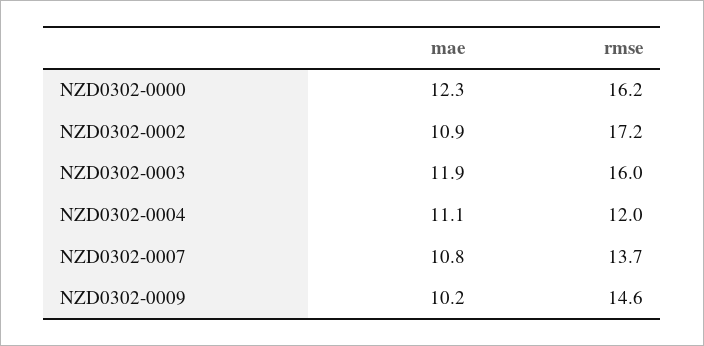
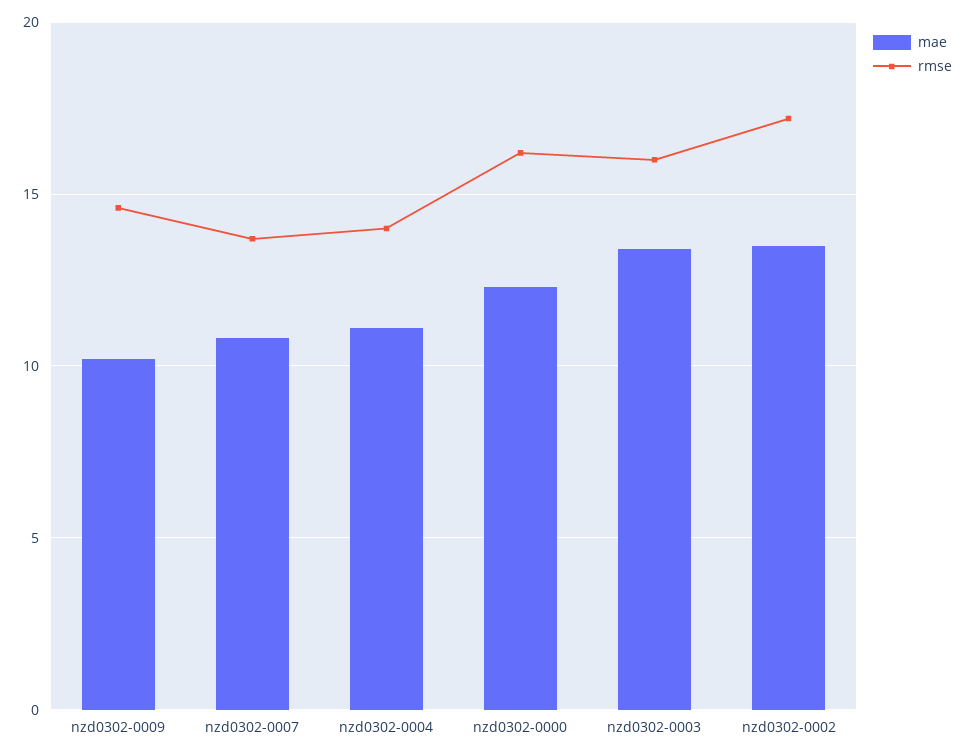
  {
    "mae": {
      "NZD0302-0000": 12.3,
-     "NZD0302-0002": 10.9,
+     "NZD0302-0002": 13.5,
-     "NZD0302-0003": 11.9,
+     "NZD0302-0003": 13.5,
      "NZD0302-0004": 11.1,
      "NZD0302-0007": 10.8,
      "NZD0302-0009": 10.2
    },
    "rmse": {
      "NZD0302-0000": 16.2,
      "NZD0302-0002": 17.2,
      "NZD0302-0003": 16,
-     "NZD0302-0004": 12,
+     "NZD0302-0004": 14,
      "NZD0302-0007": 13.7,
      "NZD0302-0009": 14.6
    }
  }

